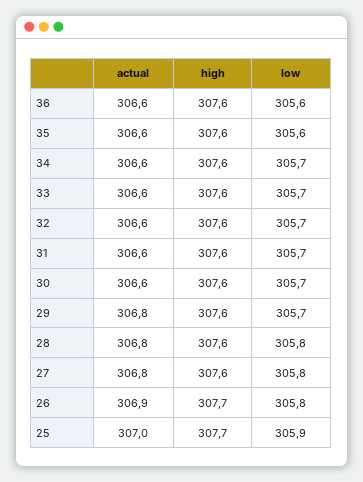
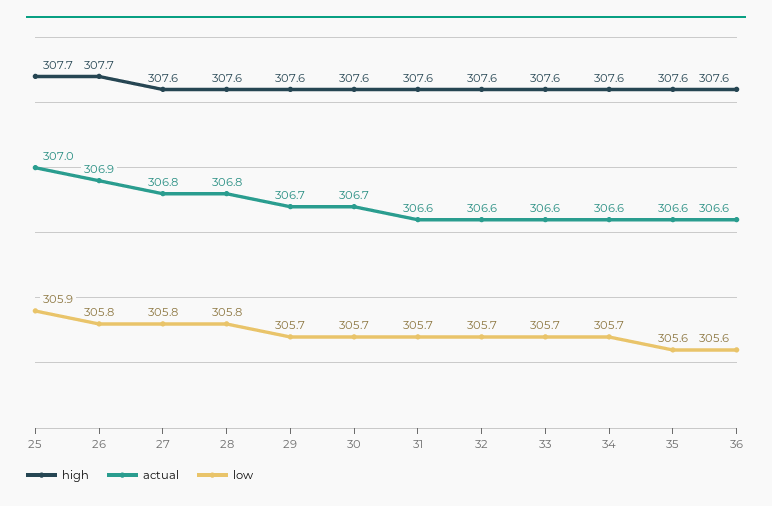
  {
    "actual": {
      "36": 306.6,
      "35": 306.6,
      "34": 306.6,
      "33": 306.6,
      "32": 306.6,
      "31": 306.6,
-     "30": 306.6,
+     "30": 306.7,
-     "29": 306.8,
+     "29": 306.7,
      "28": 306.8,
      "27": 306.8,
      "26": 306.9,
      "25": 307
    },
    "high": {
      "36": 307.6,
      "35": 307.6,
      "34": 307.6,
      "33": 307.6,
      "32": 307.6,
      "31": 307.6,
      "30": 307.6,
      "29": 307.6,
      "28": 307.6,
      "27": 307.6,
      "26": 307.7,
      "25": 307.7
    },
    "low": {
      "36": 305.6,
      "35": 305.6,
      "34": 305.7,
      "33": 305.7,
      "32": 305.7,
      "31": 305.7,
      "30": 305.7,
      "29": 305.7,
      "28": 305.8,
      "27": 305.8,
      "26": 305.8,
      "25": 305.9
    }
  }

